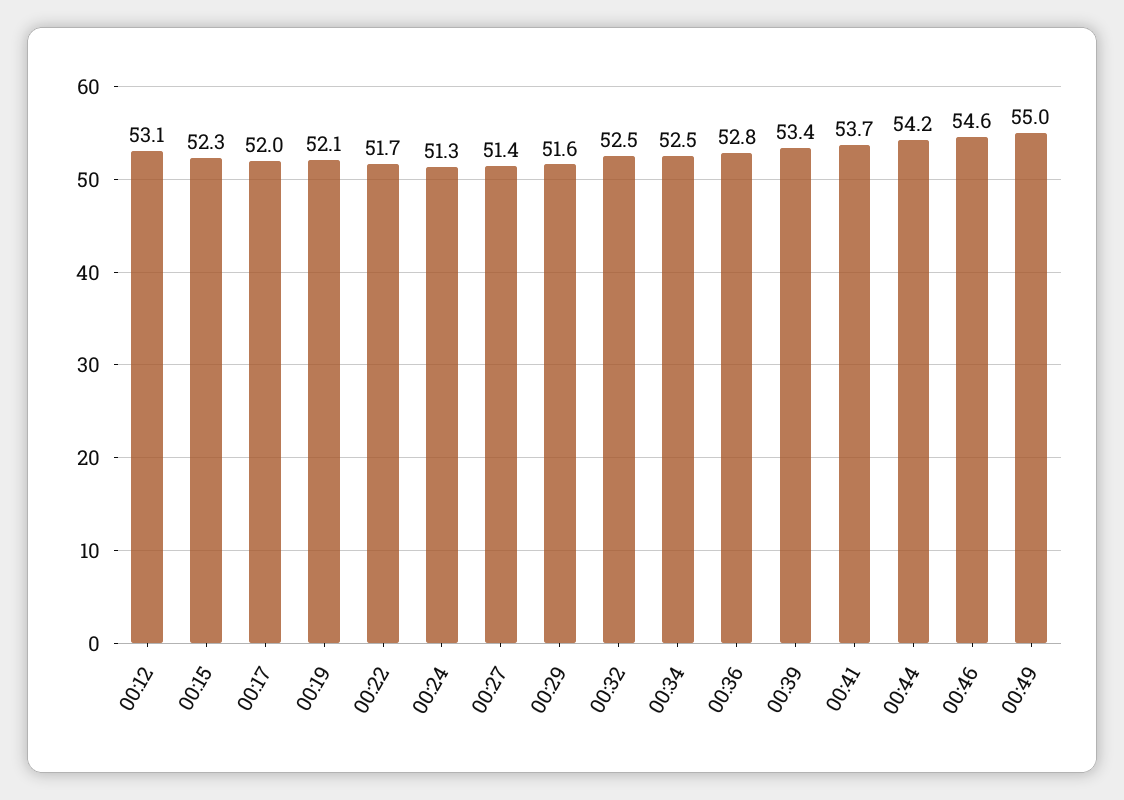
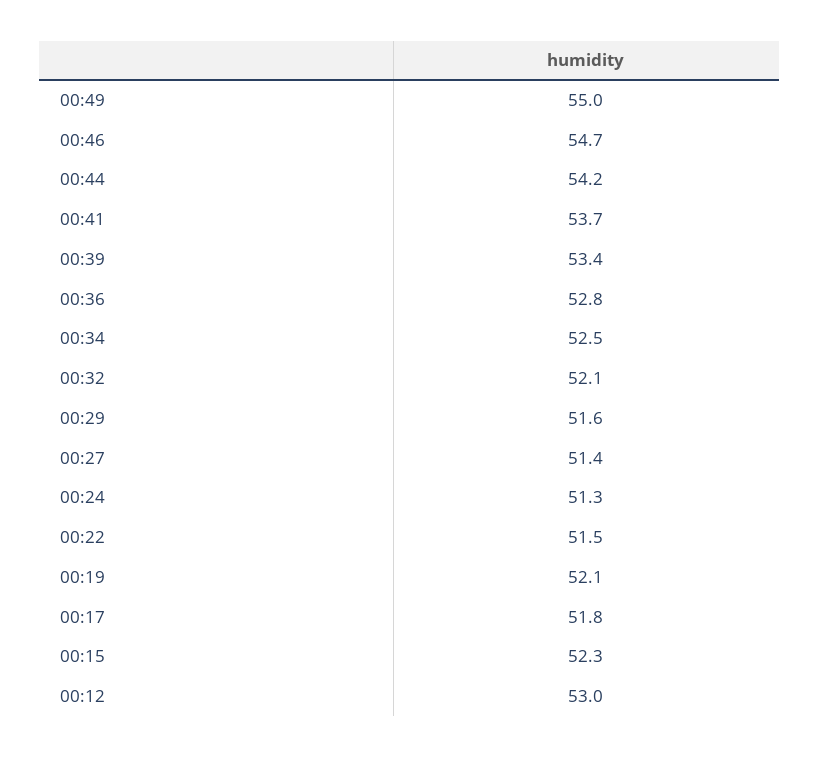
  {
-   "00:12": 53.1,
+   "00:12": 53,
    "00:15": 52.3,
-   "00:17": 52,
+   "00:17": 51.8,
    "00:19": 52.1,
-   "00:22": 51.7,
+   "00:22": 51.5,
    "00:24": 51.3,
    "00:27": 51.4,
    "00:29": 51.6,
-   "00:32": 52.5,
+   "00:32": 52.1,
    "00:34": 52.5,
    "00:36": 52.8,
    "00:39": 53.4,
    "00:41": 53.7,
    "00:44": 54.2,
-   "00:46": 54.6,
+   "00:46": 54.7,
    "00:49": 55
  }

